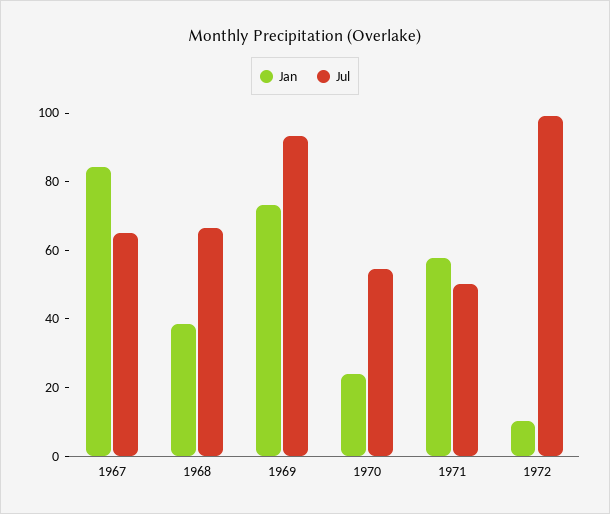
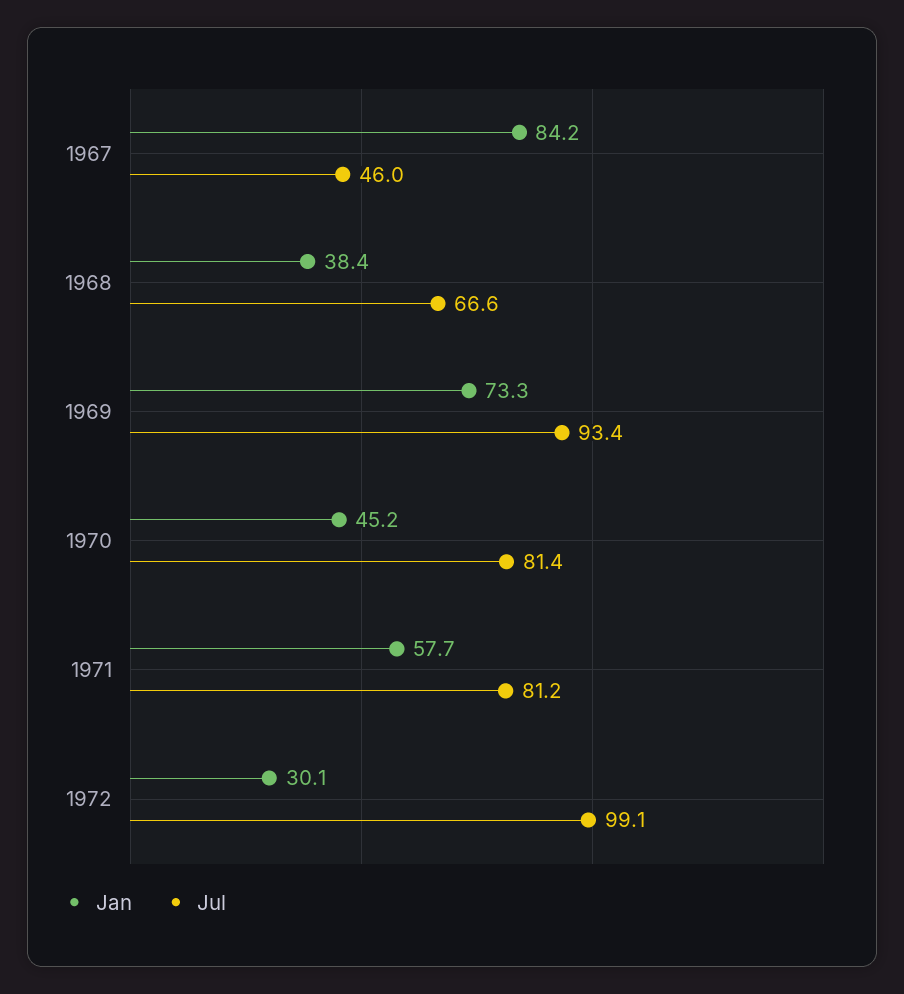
  {
    "Jan": {
      "1967": 84.2,
      "1968": 38.4,
      "1969": 73.3,
-     "1970": 25,
+     "1970": 45.2,
      "1971": 57.7,
-     "1972": 10
+     "1972": 30.1
    },
    "Jul": {
-     "1967": 65,
+     "1967": 46,
      "1968": 66.6,
      "1969": 93.4,
-     "1970": 55,
+     "1970": 81.4,
-     "1971": 50,
+     "1971": 81.2,
      "1972": 99.1
    }
  }

